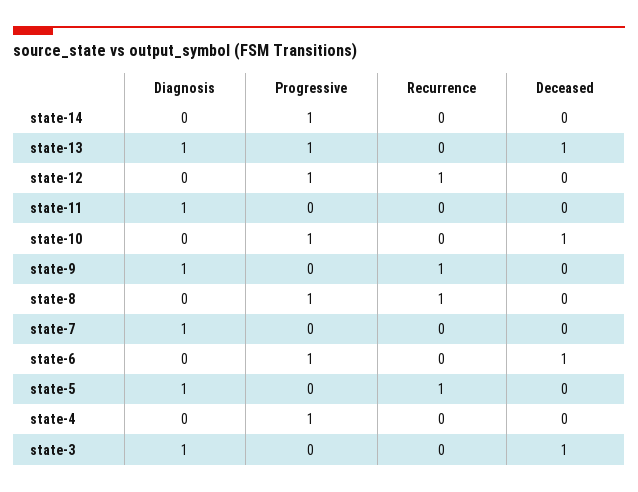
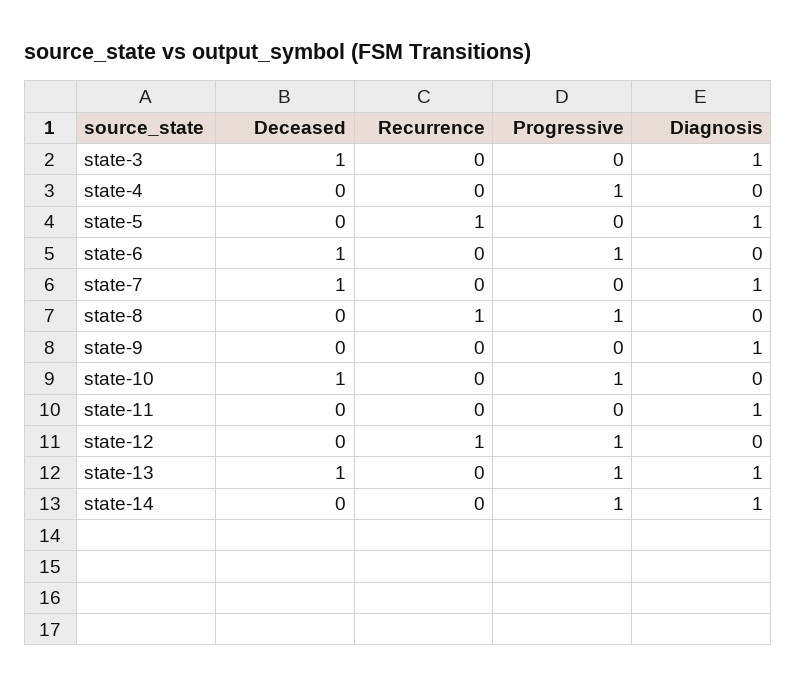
  {
    "Diagnosis": {
-     "state-14": 0,
+     "state-14": 1,
      "state-13": 1,
      "state-12": 0,
      "state-11": 1,
      "state-10": 0,
      "state-9": 1,
      "state-8": 0,
      "state-7": 1,
      "state-6": 0,
      "state-5": 1,
      "state-4": 0,
      "state-3": 1
    },
    "Progressive": {
      "state-14": 1,
      "state-13": 1,
      "state-12": 1,
      "state-11": 0,
      "state-10": 1,
      "state-9": 0,
      "state-8": 1,
      "state-7": 0,
      "state-6": 1,
      "state-5": 0,
      "state-4": 1,
      "state-3": 0
    },
    "Recurrence": {
      "state-14": 0,
      "state-13": 0,
      "state-12": 1,
      "state-11": 0,
      "state-10": 0,
-     "state-9": 1,
+     "state-9": 0,
      "state-8": 1,
      "state-7": 0,
      "state-6": 0,
      "state-5": 1,
      "state-4": 0,
      "state-3": 0
    },
    "Deceased": {
      "state-14": 0,
      "state-13": 1,
      "state-12": 0,
      "state-11": 0,
      "state-10": 1,
      "state-9": 0,
      "state-8": 0,
-     "state-7": 0,
+     "state-7": 1,
      "state-6": 1,
      "state-5": 0,
      "state-4": 0,
      "state-3": 1
    }
  }

